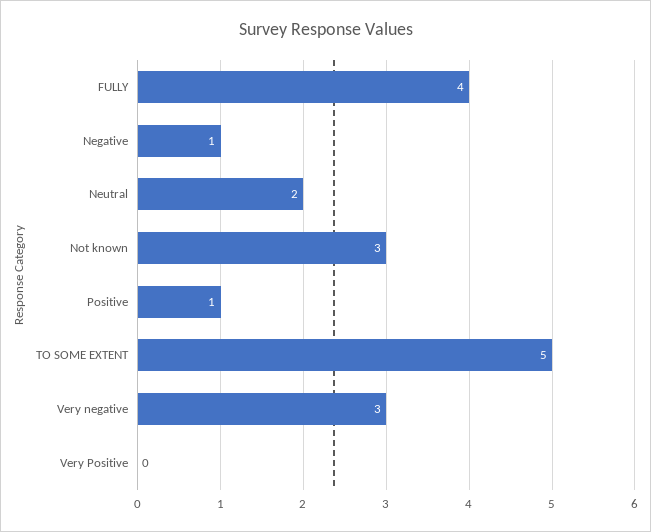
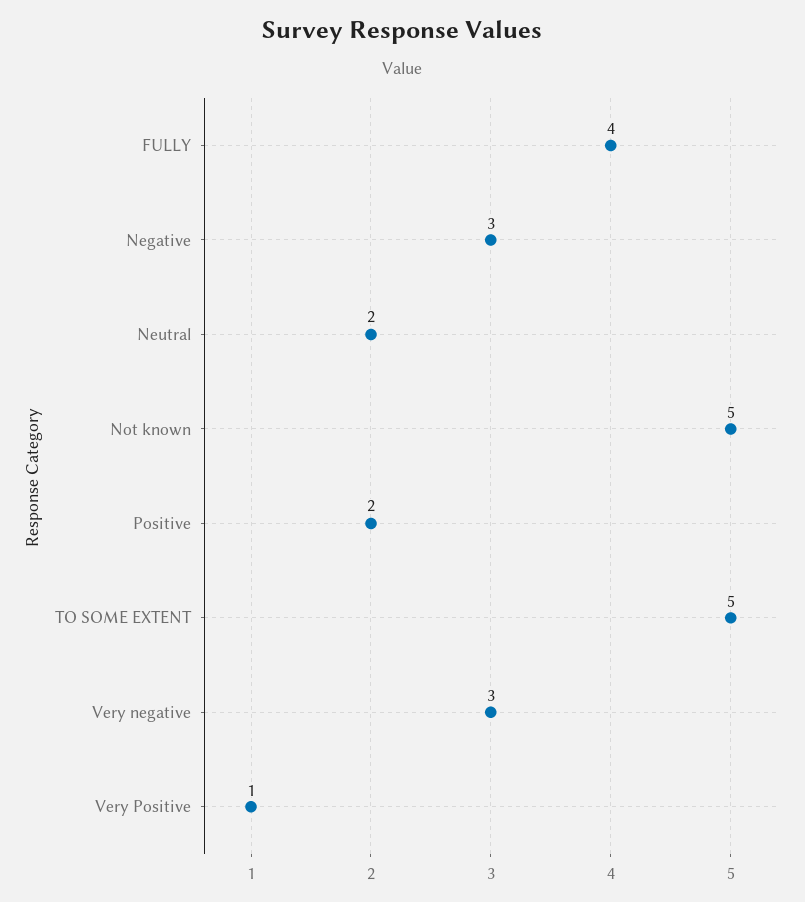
  {
    "FULLY": 4,
-   "Negative": 1,
+   "Negative": 3,
    "Neutral": 2,
-   "Not known": 3,
+   "Not known": 5,
-   "Positive": 1,
+   "Positive": 2,
    "TO SOME EXTENT": 5,
    "Very negative": 3,
-   "Very Positive": 0
+   "Very Positive": 1
  }

